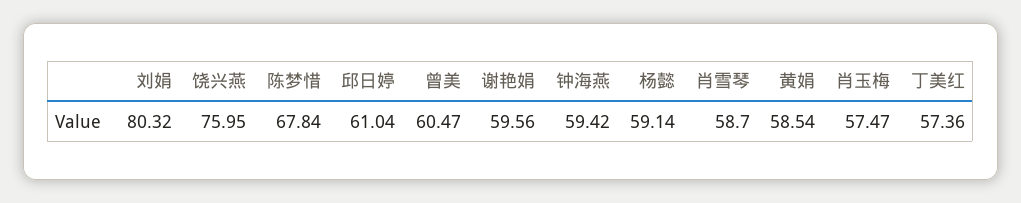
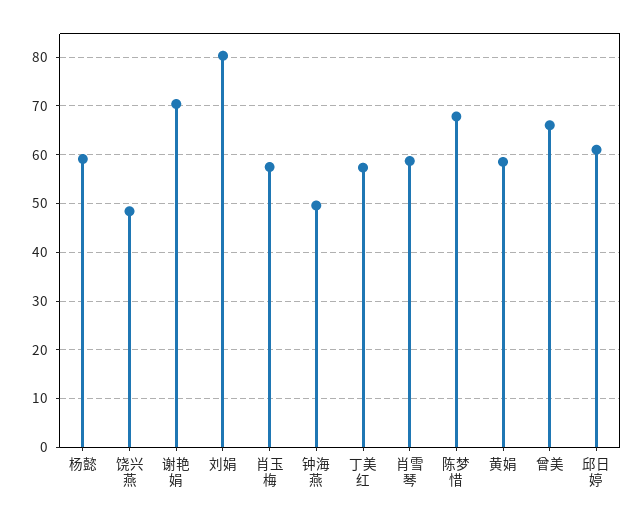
  {
    "刘娟": 80.32,
-   "饶兴燕": 75.95,
+   "饶兴燕": 48,
    "陈梦惜": 67.84,
    "邱日婷": 61.04,
-   "曾美": 60.47,
+   "曾美": 66,
-   "谢艳娟": 59.56,
+   "谢艳娟": 70,
-   "钟海燕": 59.42,
+   "钟海燕": 50,
    "杨懿": 59.14,
    "肖雪琴": 58.7,
    "黄娟": 58.54,
    "肖玉梅": 57.47,
    "丁美红": 57.36
  }

